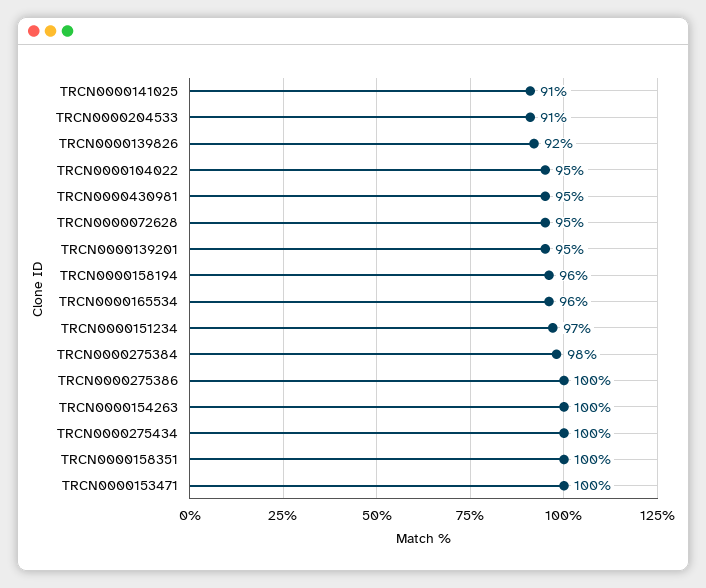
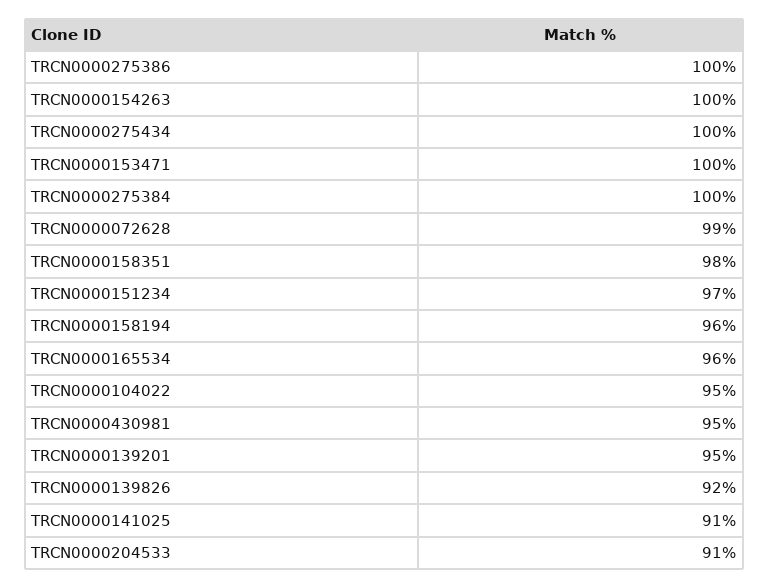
  {
    "TRCN0000141025": 91,
    "TRCN0000204533": 91,
    "TRCN0000139826": 92,
    "TRCN0000104022": 95,
    "TRCN0000430981": 95,
-   "TRCN0000072628": 95,
+   "TRCN0000072628": 99,
    "TRCN0000139201": 95,
    "TRCN0000158194": 96,
    "TRCN0000165534": 96,
    "TRCN0000151234": 97,
-   "TRCN0000275384": 98,
+   "TRCN0000275384": 100,
    "TRCN0000275386": 100,
    "TRCN0000154263": 100,
    "TRCN0000275434": 100,
-   "TRCN0000158351": 100,
+   "TRCN0000158351": 98,
    "TRCN0000153471": 100
  }

